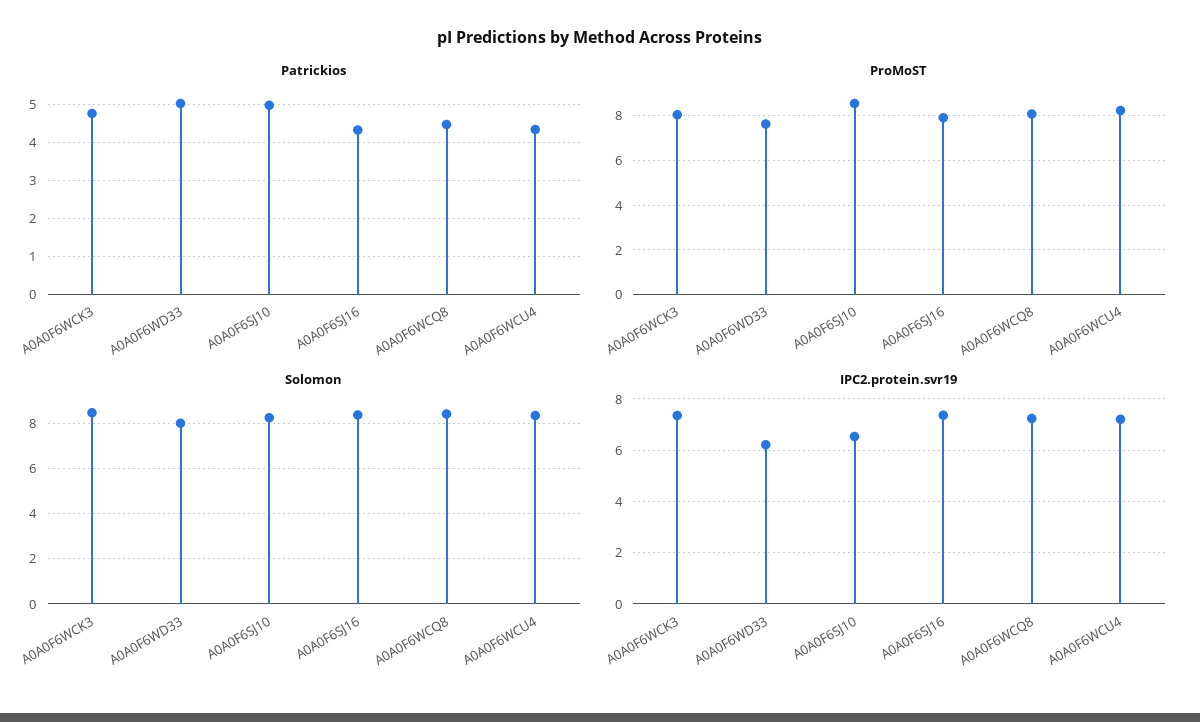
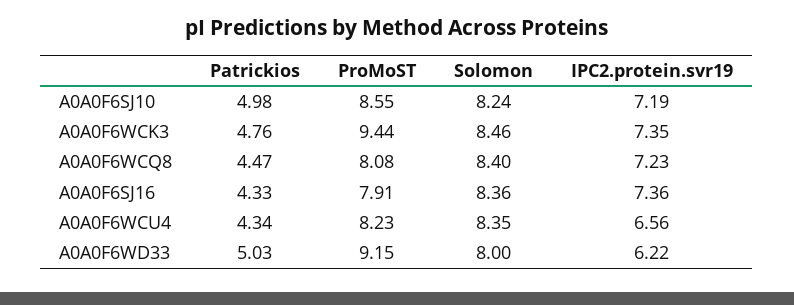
  {
    "Patrickios": {
      "A0A0F6WCK3": 4.76,
      "A0A0F6WD33": 5.03,
      "A0A0F6SJ10": 4.98,
      "A0A0F6SJ16": 4.33,
      "A0A0F6WCQ8": 4.47,
      "A0A0F6WCU4": 4.34
    },
    "ProMoST": {
-     "A0A0F6WCK3": 8,
+     "A0A0F6WCK3": 9.44,
-     "A0A0F6WD33": 7.5,
+     "A0A0F6WD33": 9.15,
      "A0A0F6SJ10": 8.55,
      "A0A0F6SJ16": 7.91,
      "A0A0F6WCQ8": 8.08,
      "A0A0F6WCU4": 8.23
    },
    "Solomon": {
      "A0A0F6WCK3": 8.46,
      "A0A0F6WD33": 8,
      "A0A0F6SJ10": 8.24,
      "A0A0F6SJ16": 8.36,
      "A0A0F6WCQ8": 8.4,
      "A0A0F6WCU4": 8.35
    },
    "IPC2.protein.svr19": {
      "A0A0F6WCK3": 7.35,
      "A0A0F6WD33": 6.22,
-     "A0A0F6SJ10": 6.5,
+     "A0A0F6SJ10": 7.19,
      "A0A0F6SJ16": 7.36,
      "A0A0F6WCQ8": 7.23,
-     "A0A0F6WCU4": 7.25
+     "A0A0F6WCU4": 6.56
    }
  }

